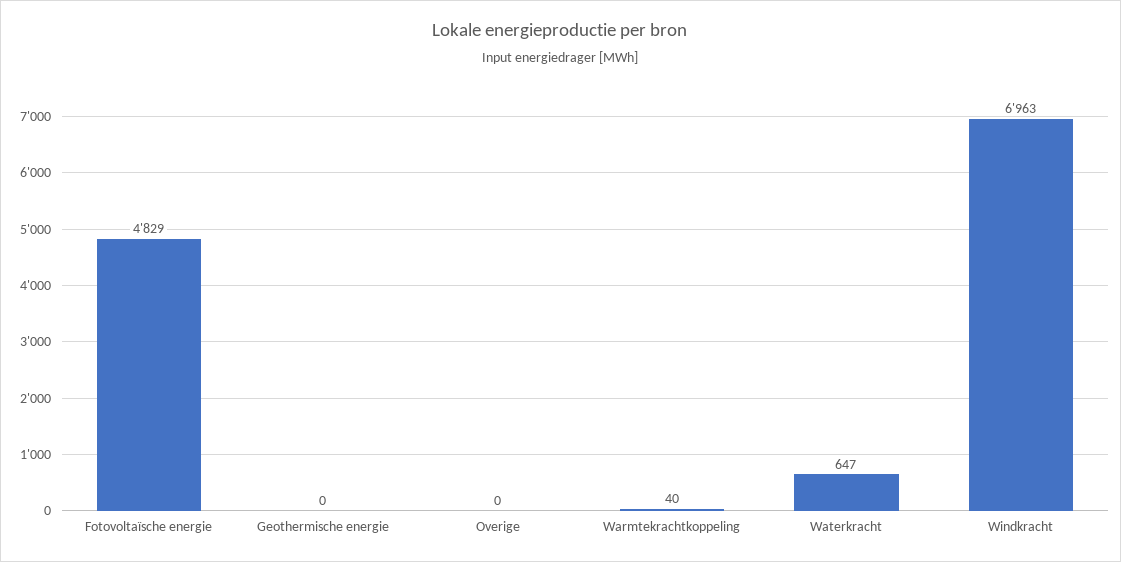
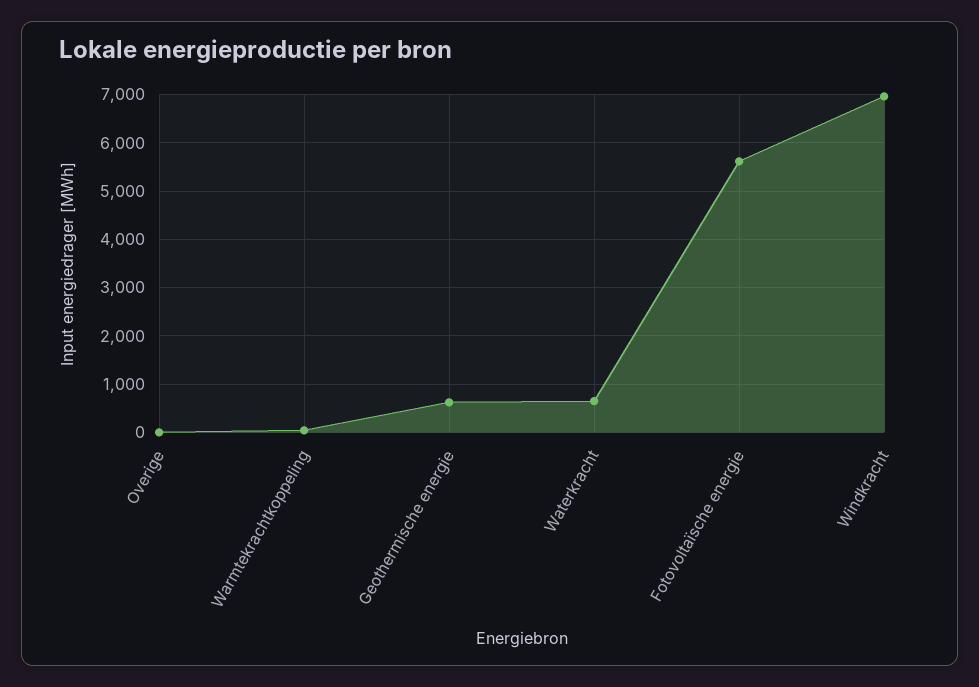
  {
-   "Fotovoltaïsche energie": 4829,
+   "Fotovoltaïsche energie": 5600,
-   "Geothermische energie": 0,
+   "Geothermische energie": 600,
    "Overige": 0,
    "Warmtekrachtkoppeling": 40,
    "Waterkracht": 647,
    "Windkracht": 6963
  }

